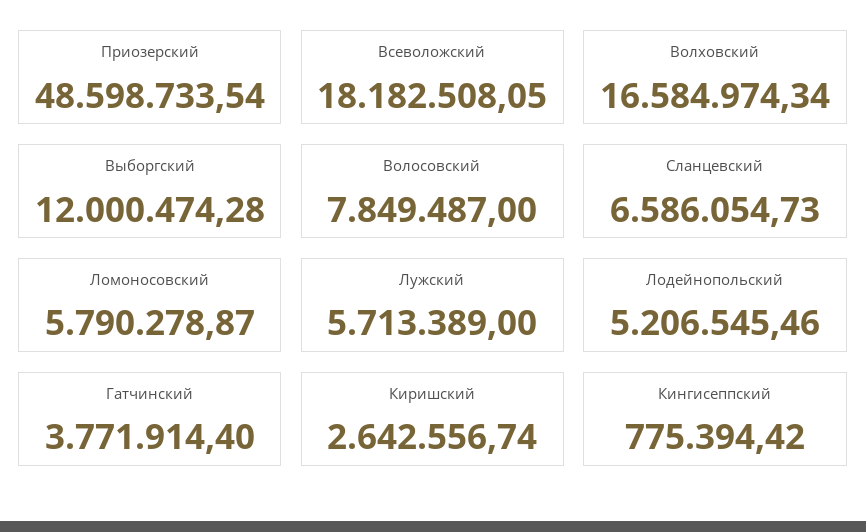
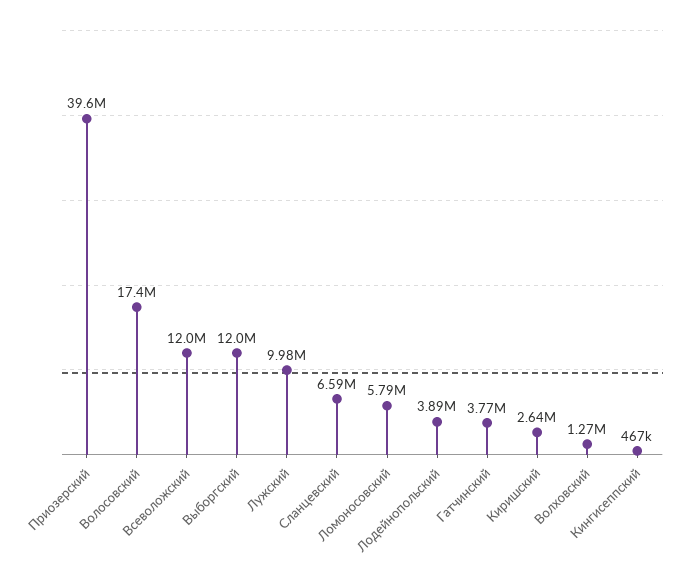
  {
-   "Приозерский": 48598733.54,
+   "Приозерский": 39600000,
-   "Всеволожский": 18182508.05,
+   "Всеволожский": 12000000,
-   "Волховский": 16584974.34,
+   "Волховский": 1270000,
    "Выборгский": 12000474.28,
-   "Волосовский": 7849487,
+   "Волосовский": 17400000,
    "Сланцевский": 6586054.73,
    "Ломоносовский": 5790278.87,
-   "Лужский": 5713389,
+   "Лужский": 9980000,
-   "Лодейнопольский": 5206545.46,
+   "Лодейнопольский": 3890000,
    "Гатчинский": 3771914.4,
    "Киришский": 2642556.74,
-   "Кингисеппский": 775394.42
+   "Кингисеппский": 467000
  }

